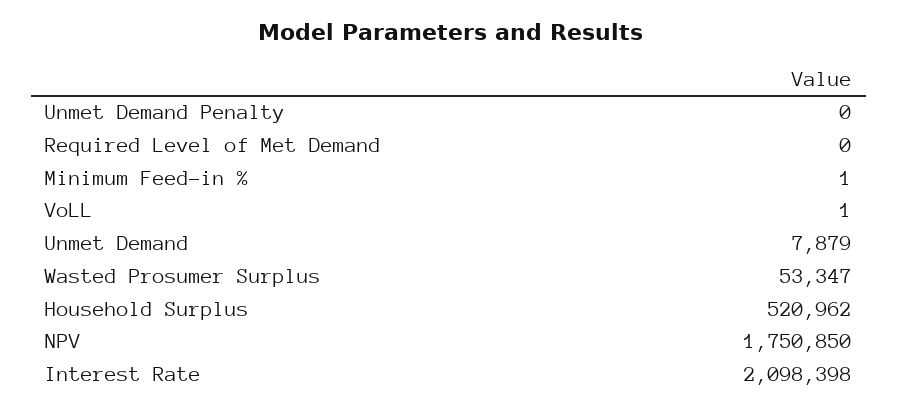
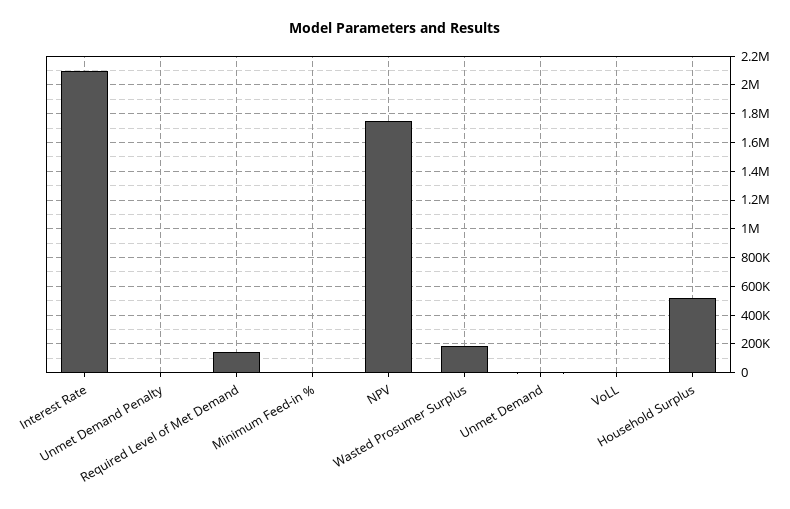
  {
    "Unmet Demand Penalty": 0,
-   "Required Level of Met Demand": 0,
+   "Required Level of Met Demand": 150000,
    "Minimum Feed-in %": 1,
    "VoLL": 1,
    "Unmet Demand": 7879,
-   "Wasted Prosumer Surplus": 53347,
+   "Wasted Prosumer Surplus": 200000,
    "Household Surplus": 520962,
    "NPV": 1750850,
    "Interest Rate": 2098398
  }

